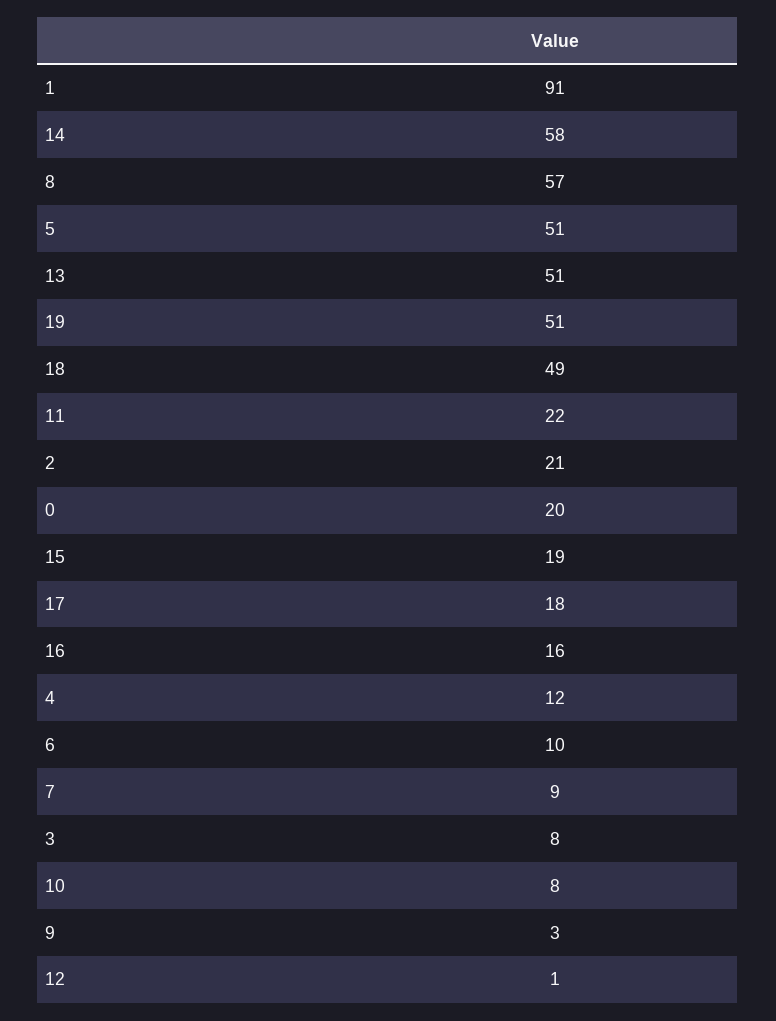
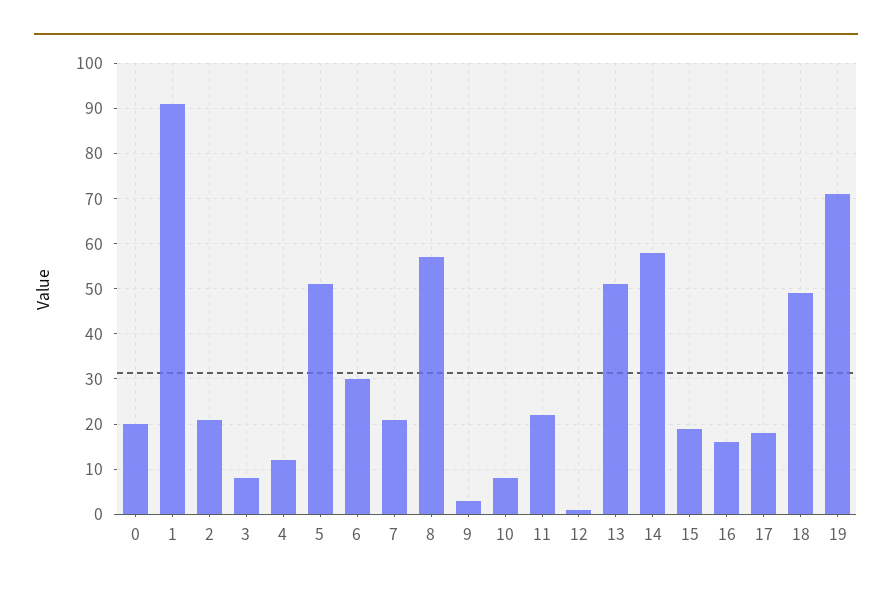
  {
    "1": 91,
    "14": 58,
    "8": 57,
    "5": 51,
    "13": 51,
-   "19": 51,
+   "19": 70,
    "18": 49,
    "11": 22,
    "2": 21,
    "0": 20,
    "15": 19,
    "17": 18,
    "16": 16,
    "4": 12,
-   "6": 10,
+   "6": 30,
-   "7": 9,
+   "7": 20,
    "3": 8,
    "10": 8,
    "9": 3,
    "12": 1
  }

